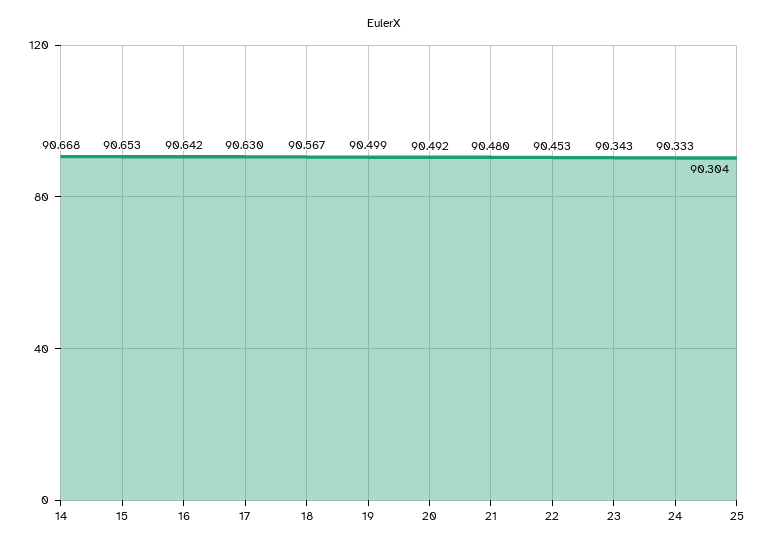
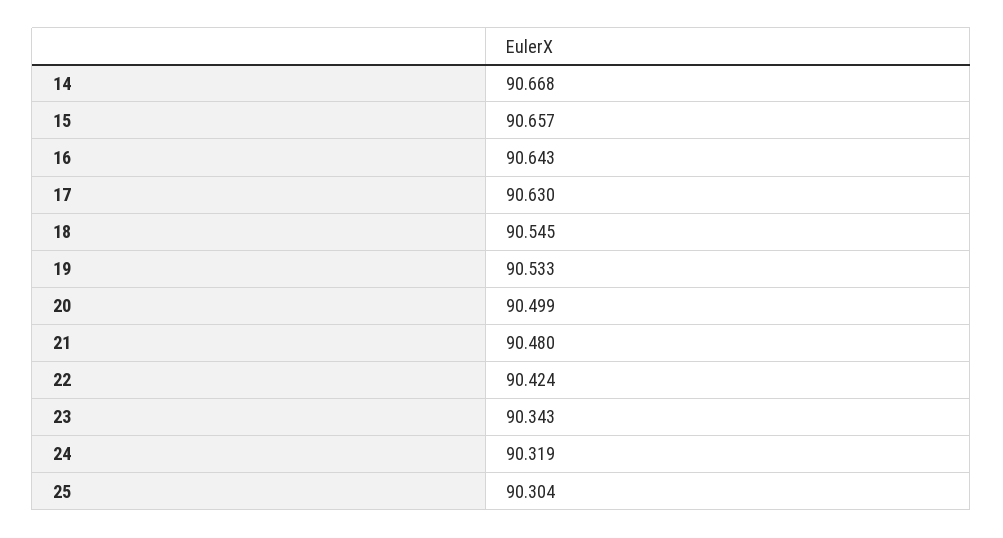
  {
    "14": 90.668,
-   "15": 90.653,
+   "15": 90.657,
-   "16": 90.642,
+   "16": 90.643,
    "17": 90.63,
-   "18": 90.567,
+   "18": 90.545,
-   "19": 90.499,
+   "19": 90.533,
-   "20": 90.492,
+   "20": 90.499,
    "21": 90.48,
-   "22": 90.453,
+   "22": 90.424,
    "23": 90.343,
-   "24": 90.333,
+   "24": 90.319,
    "25": 90.304
  }

